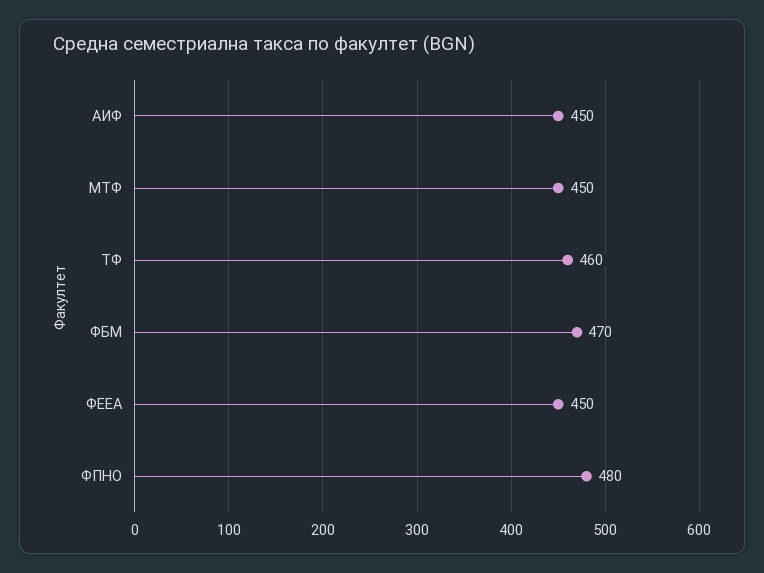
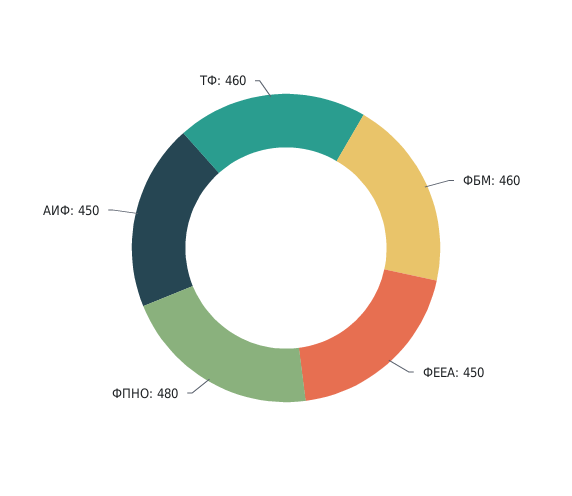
  {
    "АИФ": 450,
-   "МТФ": 450,
    "ТФ": 460,
-   "ФБМ": 470,
+   "ФБМ": 460,
    "ФЕЕА": 450,
    "ФПНО": 480
  }

